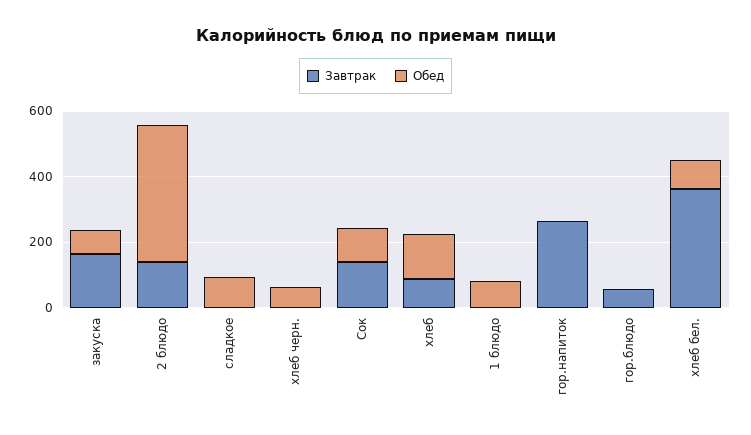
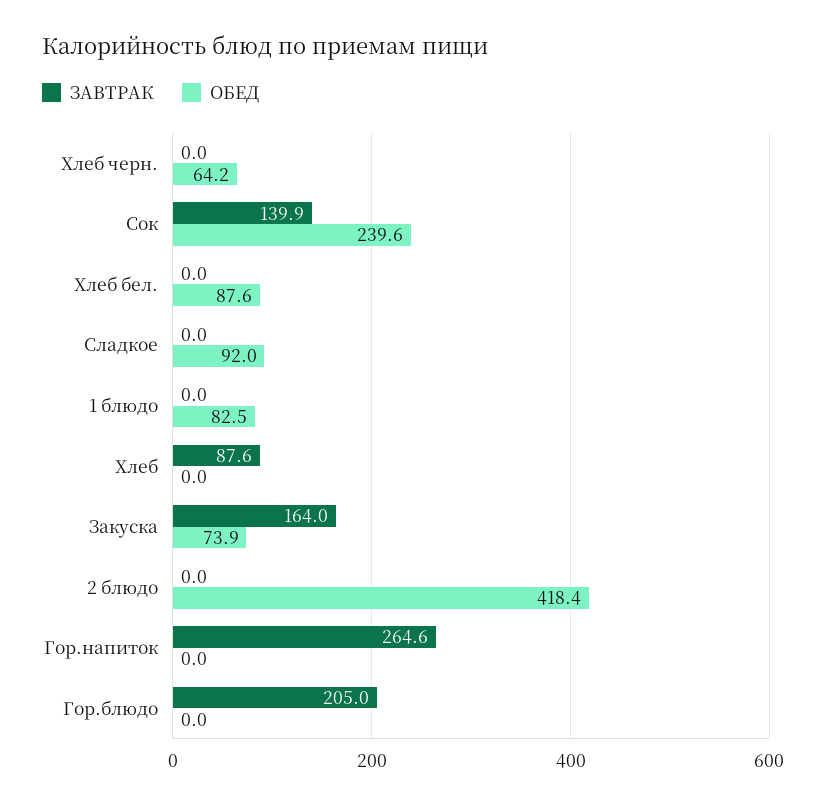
  {
    "Завтрак": {
      "закуска": 164,
-     "2 блюдо": 150,
+     "2 блюдо": 0,
      "сладкое": 0,
      "хлеб черн.": 0,
      "Сок": 139.9,
      "хлеб": 87.6,
      "1 блюдо": 0,
      "гор.напиток": 264.6,
-     "гор.блюдо": 50,
+     "гор.блюдо": 205,
-     "хлеб бел.": 350
+     "хлеб бел.": 0
    },
    "Обед": {
      "закуска": 73.9,
      "2 блюдо": 418.4,
      "сладкое": 92,
      "хлеб черн.": 64.2,
-     "Сок": 100,
+     "Сок": 239.6,
-     "хлеб": 150,
+     "хлеб": 0,
      "1 блюдо": 82.5,
      "гор.напиток": 0,
      "гор.блюдо": 0,
      "хлеб бел.": 87.6
    }
  }

